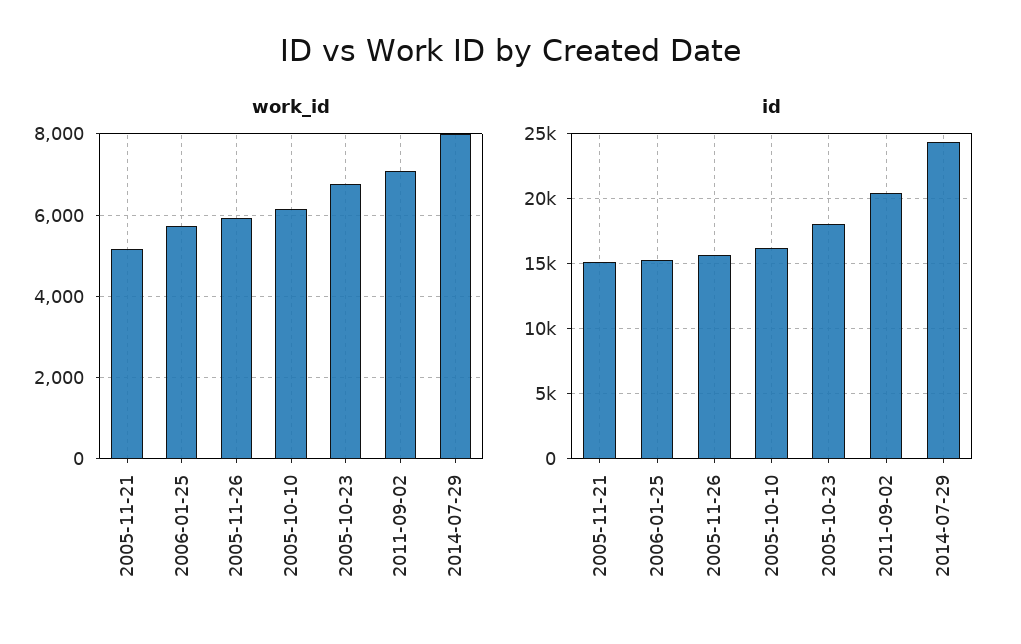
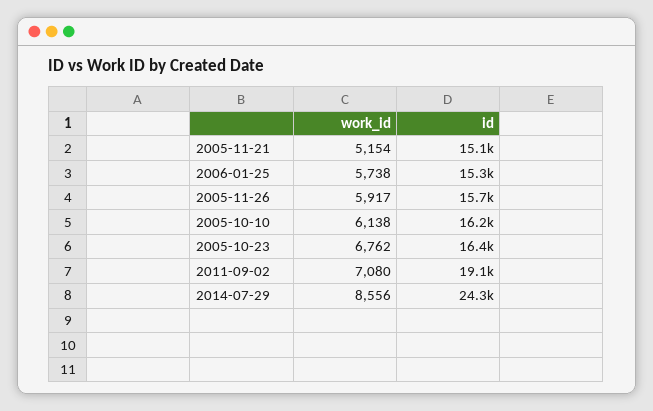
  {
    "work_id": {
      "2005-11-21": 5154,
      "2006-01-25": 5738,
      "2005-11-26": 5917,
      "2005-10-10": 6138,
      "2005-10-23": 6762,
      "2011-09-02": 7080,
-     "2014-07-29": 8000
+     "2014-07-29": 8556
    },
    "id": {
      "2005-11-21": 15100,
      "2006-01-25": 15300,
      "2005-11-26": 15700,
      "2005-10-10": 16200,
-     "2005-10-23": 18000,
+     "2005-10-23": 16400,
-     "2011-09-02": 20500,
+     "2011-09-02": 19100,
      "2014-07-29": 24300
    }
  }

